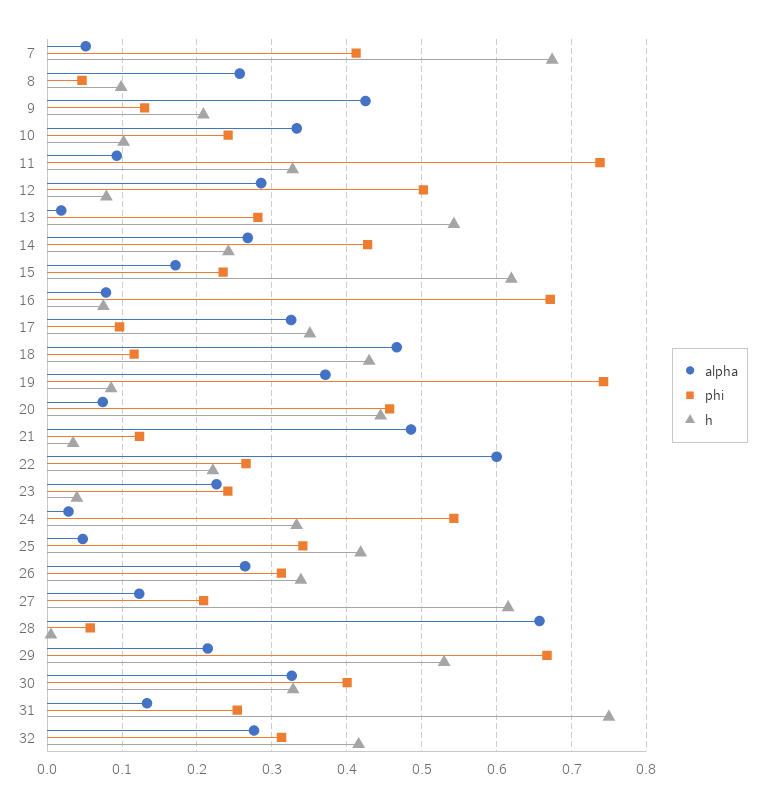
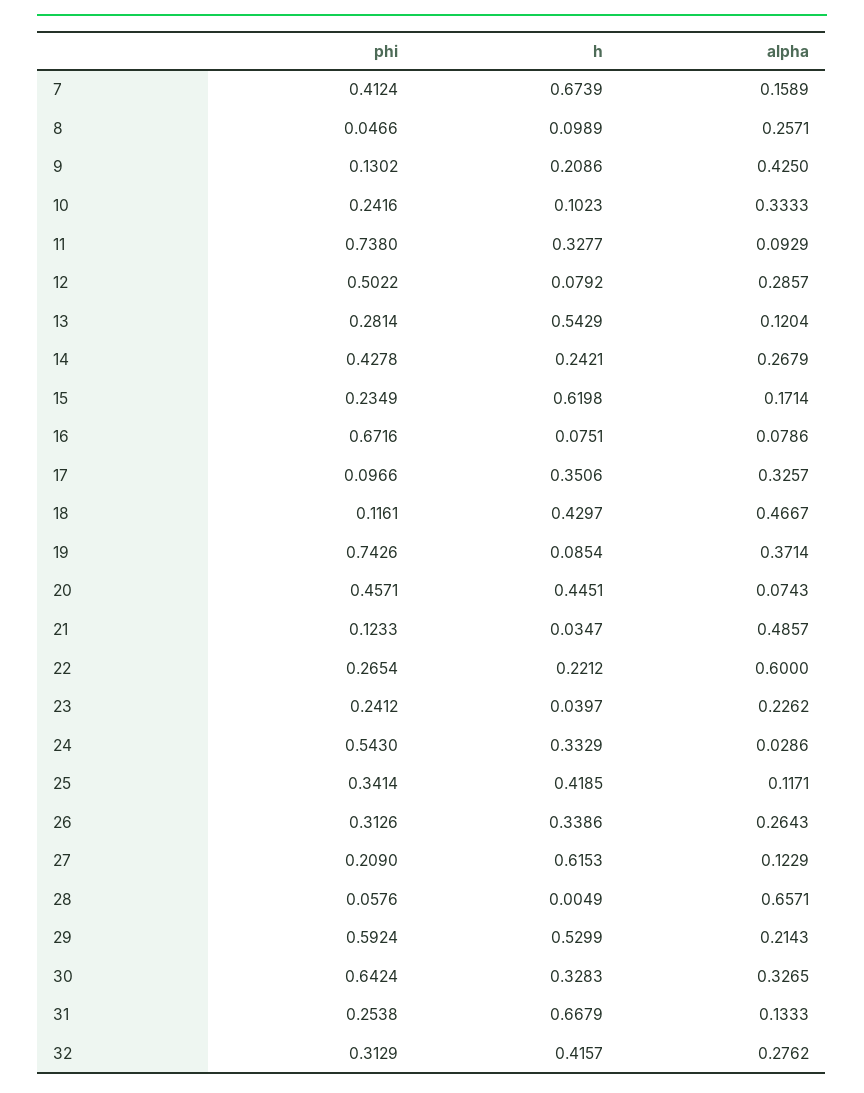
  {
    "alpha": {
-     "7": 0.05,
+     "7": 0.1589,
      "8": 0.2571,
      "9": 0.425,
      "10": 0.3333,
      "11": 0.0929,
      "12": 0.2857,
-     "13": 0.02,
+     "13": 0.1204,
      "14": 0.2679,
      "15": 0.1714,
      "16": 0.0786,
      "17": 0.3257,
      "18": 0.4667,
      "19": 0.3714,
      "20": 0.0743,
      "21": 0.4857,
      "22": 0.6,
      "23": 0.2262,
      "24": 0.0286,
-     "25": 0.05,
+     "25": 0.1171,
      "26": 0.2643,
      "27": 0.1229,
      "28": 0.6571,
      "29": 0.2143,
      "30": 0.3265,
      "31": 0.1333,
      "32": 0.2762
    },
    "phi": {
      "7": 0.4124,
      "8": 0.0466,
      "9": 0.1302,
      "10": 0.2416,
      "11": 0.738,
      "12": 0.5022,
      "13": 0.2814,
      "14": 0.4278,
      "15": 0.2349,
      "16": 0.6716,
      "17": 0.0966,
      "18": 0.1161,
      "19": 0.7426,
      "20": 0.4571,
      "21": 0.1233,
      "22": 0.2654,
      "23": 0.2412,
      "24": 0.543,
      "25": 0.3414,
      "26": 0.3126,
      "27": 0.209,
      "28": 0.0576,
-     "29": 0.67,
+     "29": 0.5924,
-     "30": 0.4,
+     "30": 0.6424,
      "31": 0.2538,
      "32": 0.3129
    },
    "h": {
      "7": 0.6739,
      "8": 0.0989,
      "9": 0.2086,
      "10": 0.1023,
      "11": 0.3277,
      "12": 0.0792,
      "13": 0.5429,
      "14": 0.2421,
      "15": 0.6198,
      "16": 0.0751,
      "17": 0.3506,
      "18": 0.4297,
      "19": 0.0854,
      "20": 0.4451,
      "21": 0.0347,
      "22": 0.2212,
      "23": 0.0397,
      "24": 0.3329,
      "25": 0.4185,
      "26": 0.3386,
      "27": 0.6153,
      "28": 0.0049,
      "29": 0.5299,
      "30": 0.3283,
-     "31": 0.75,
+     "31": 0.6679,
      "32": 0.4157
    }
  }

